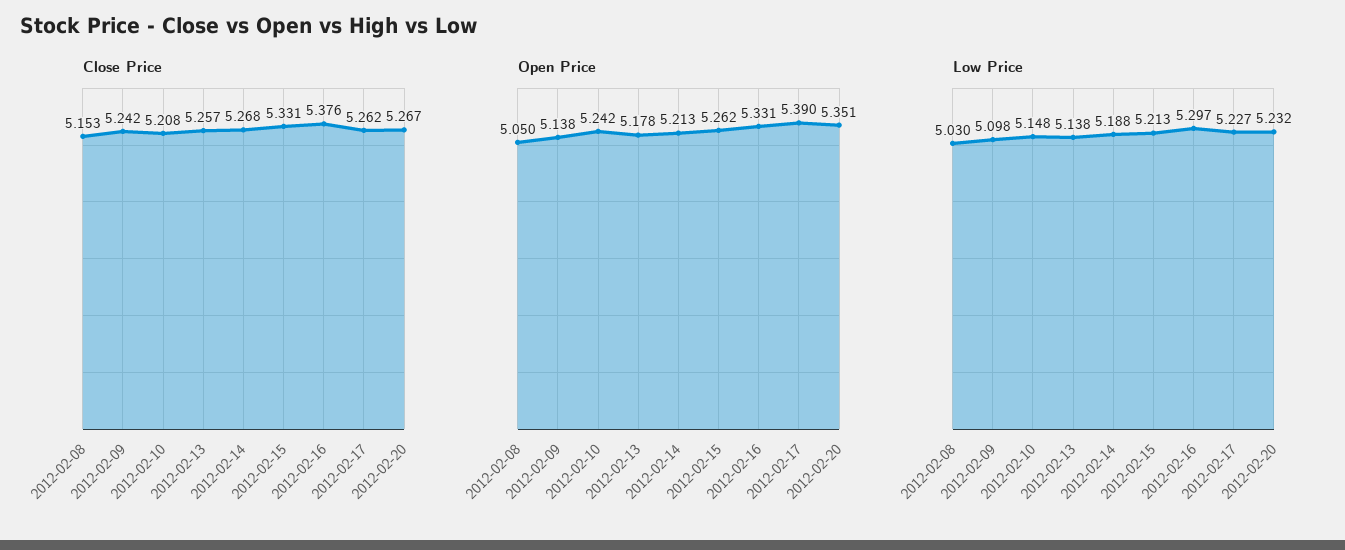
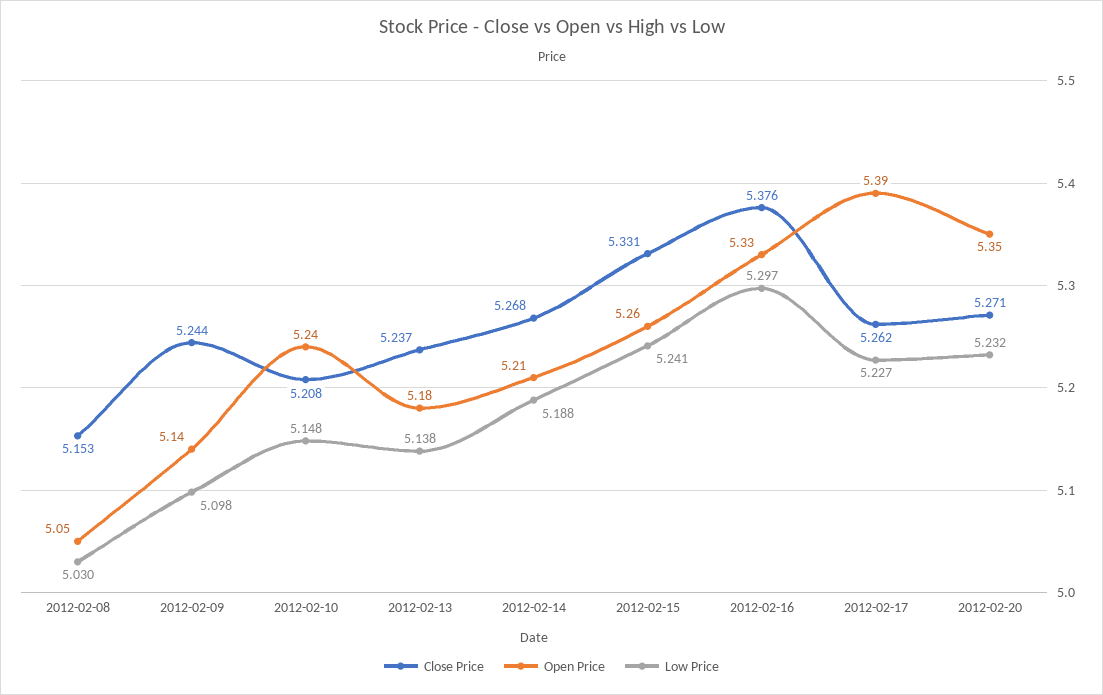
  {
    "Close Price": {
      "2012-02-08": 5.153,
-     "2012-02-09": 5.242,
+     "2012-02-09": 5.244,
      "2012-02-10": 5.208,
-     "2012-02-13": 5.257,
+     "2012-02-13": 5.237,
      "2012-02-14": 5.268,
      "2012-02-15": 5.331,
      "2012-02-16": 5.376,
      "2012-02-17": 5.262,
-     "2012-02-20": 5.267
+     "2012-02-20": 5.271
    },
    "Open Price": {
      "2012-02-08": 5.05,
      "2012-02-09": 5.138,
      "2012-02-10": 5.242,
      "2012-02-13": 5.178,
      "2012-02-14": 5.213,
      "2012-02-15": 5.262,
      "2012-02-16": 5.331,
      "2012-02-17": 5.39,
      "2012-02-20": 5.351
    },
    "Low Price": {
      "2012-02-08": 5.03,
      "2012-02-09": 5.098,
      "2012-02-10": 5.148,
      "2012-02-13": 5.138,
      "2012-02-14": 5.188,
-     "2012-02-15": 5.213,
+     "2012-02-15": 5.241,
      "2012-02-16": 5.297,
      "2012-02-17": 5.227,
      "2012-02-20": 5.232
    }
  }

